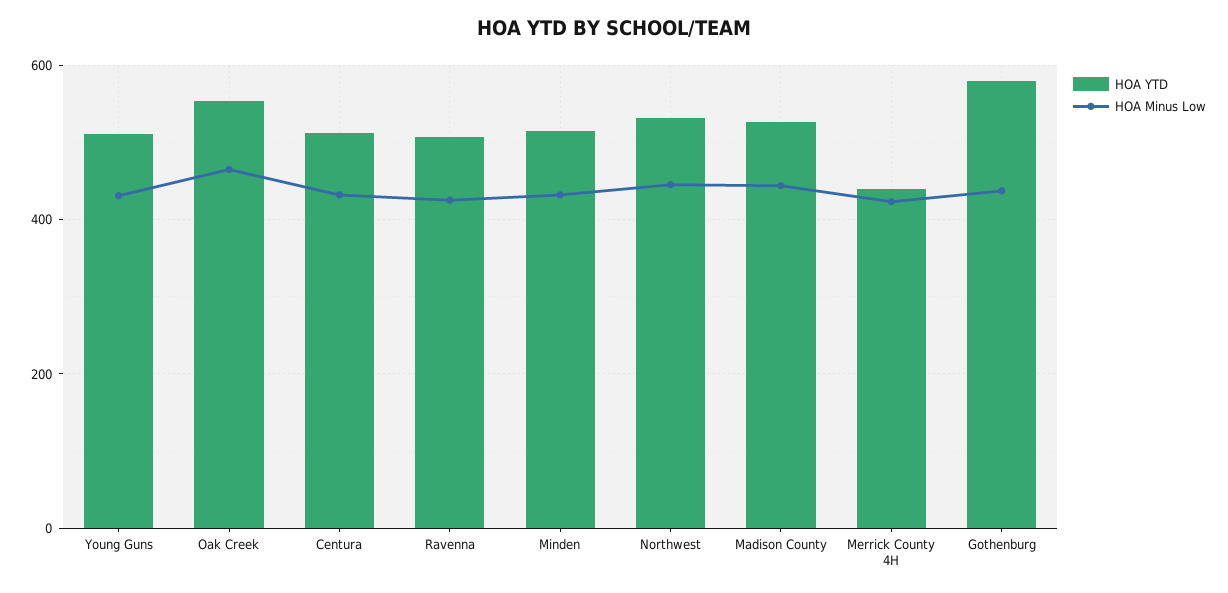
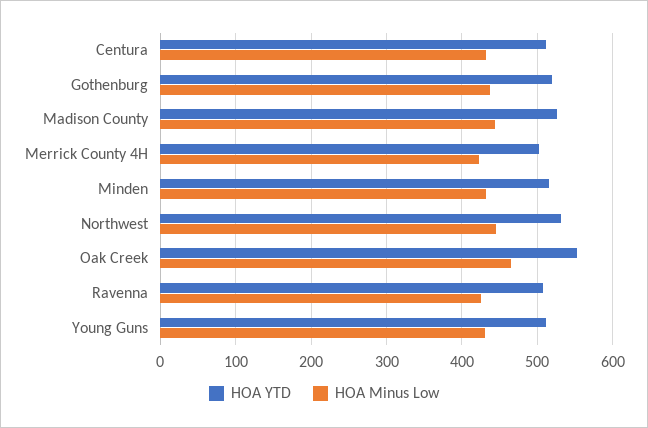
  {
    "HOA YTD": {
      "Young Guns": 510,
      "Oak Creek": 550,
      "Centura": 510,
      "Ravenna": 510,
      "Minden": 520,
      "Northwest": 530,
      "Madison County": 530,
-     "Merrick County 4H": 440,
+     "Merrick County 4H": 500,
-     "Gothenburg": 580
+     "Gothenburg": 520
    },
    "HOA Minus Low": {
      "Young Guns": 430,
      "Oak Creek": 470,
      "Centura": 430,
      "Ravenna": 430,
      "Minden": 430,
      "Northwest": 450,
      "Madison County": 440,
      "Merrick County 4H": 420,
      "Gothenburg": 440
    }
  }

